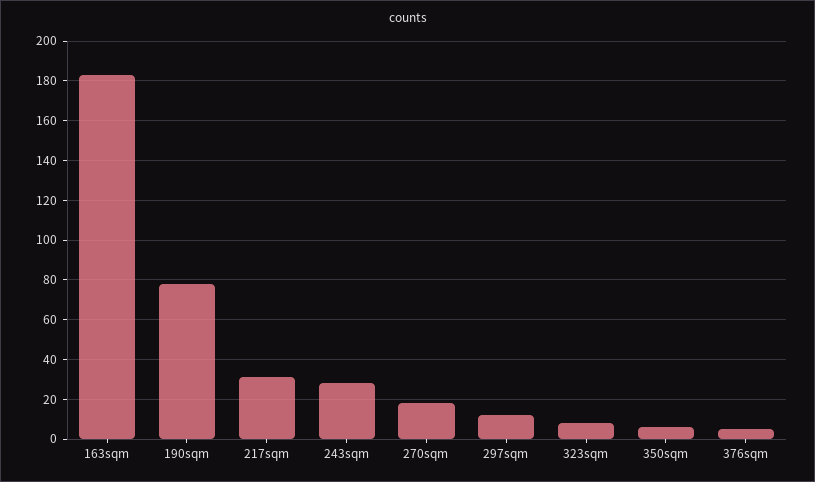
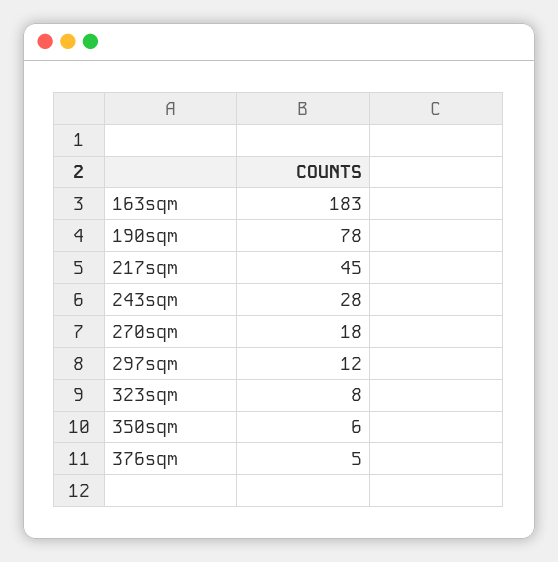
  {
    "163sqm": 183,
    "190sqm": 78,
-   "217sqm": 30,
+   "217sqm": 45,
    "243sqm": 28,
    "270sqm": 18,
    "297sqm": 12,
    "323sqm": 8,
    "350sqm": 6,
    "376sqm": 5
  }

